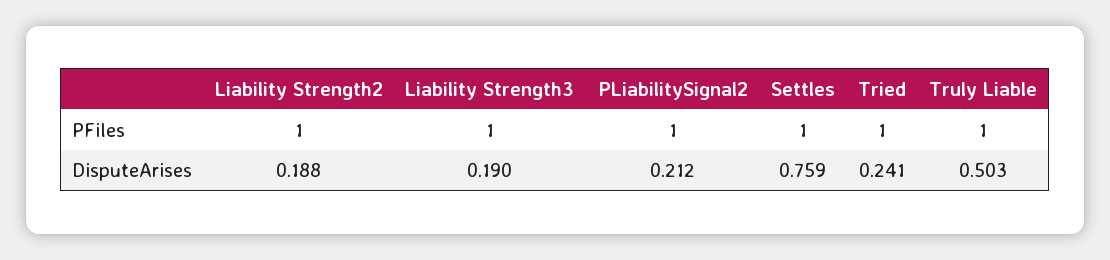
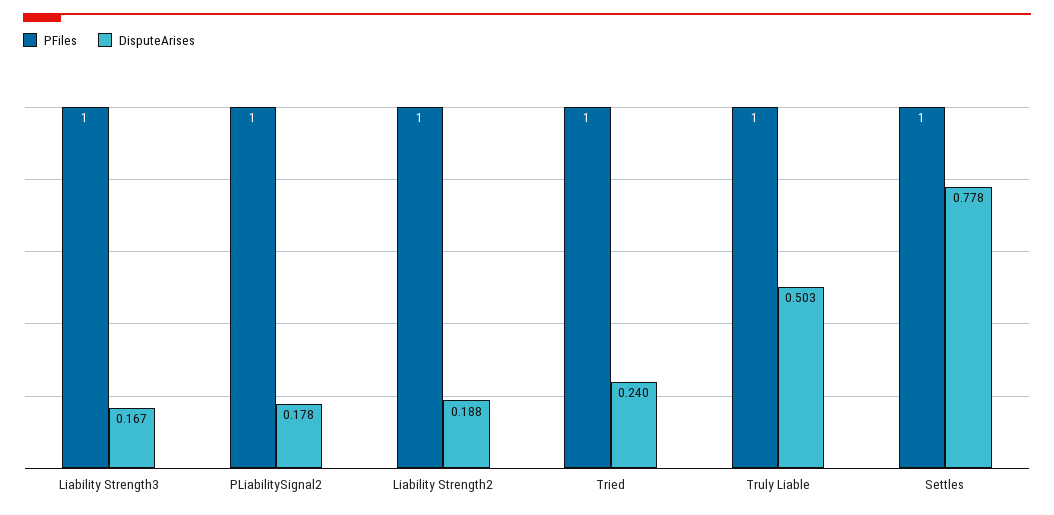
  {
    "PFiles": {
      "Liability Strength2": 1,
      "Liability Strength3": 1,
      "PLiabilitySignal2": 1,
      "Settles": 1,
      "Tried": 1,
      "Truly Liable": 1
    },
    "DisputeArises": {
      "Liability Strength2": 0.188,
-     "Liability Strength3": 0.19,
+     "Liability Strength3": 0.167,
-     "PLiabilitySignal2": 0.212,
+     "PLiabilitySignal2": 0.178,
-     "Settles": 0.759,
+     "Settles": 0.778,
-     "Tried": 0.241,
+     "Tried": 0.24,
      "Truly Liable": 0.503
    }
  }

